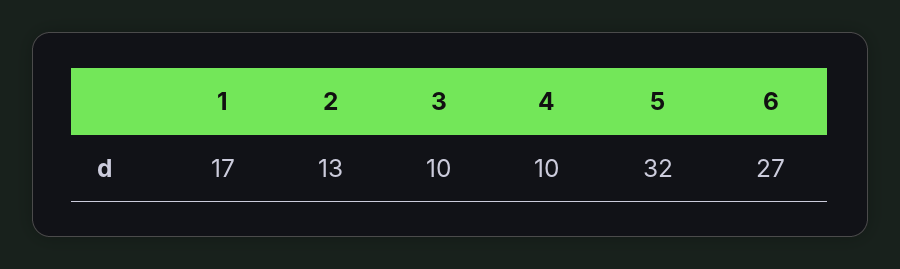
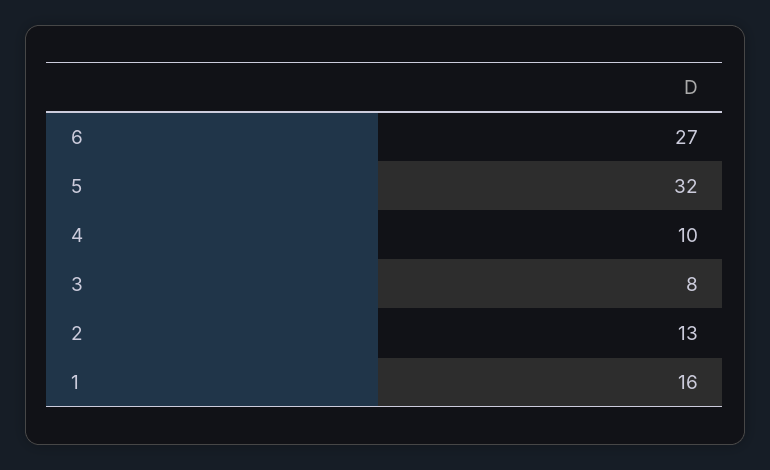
  {
-   "1": 17,
+   "1": 16,
    "2": 13,
-   "3": 10,
+   "3": 8,
    "4": 10,
    "5": 32,
    "6": 27
  }

